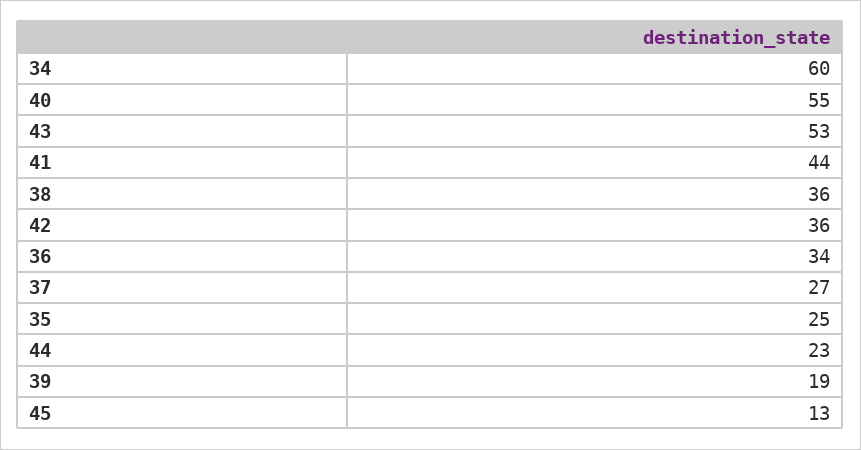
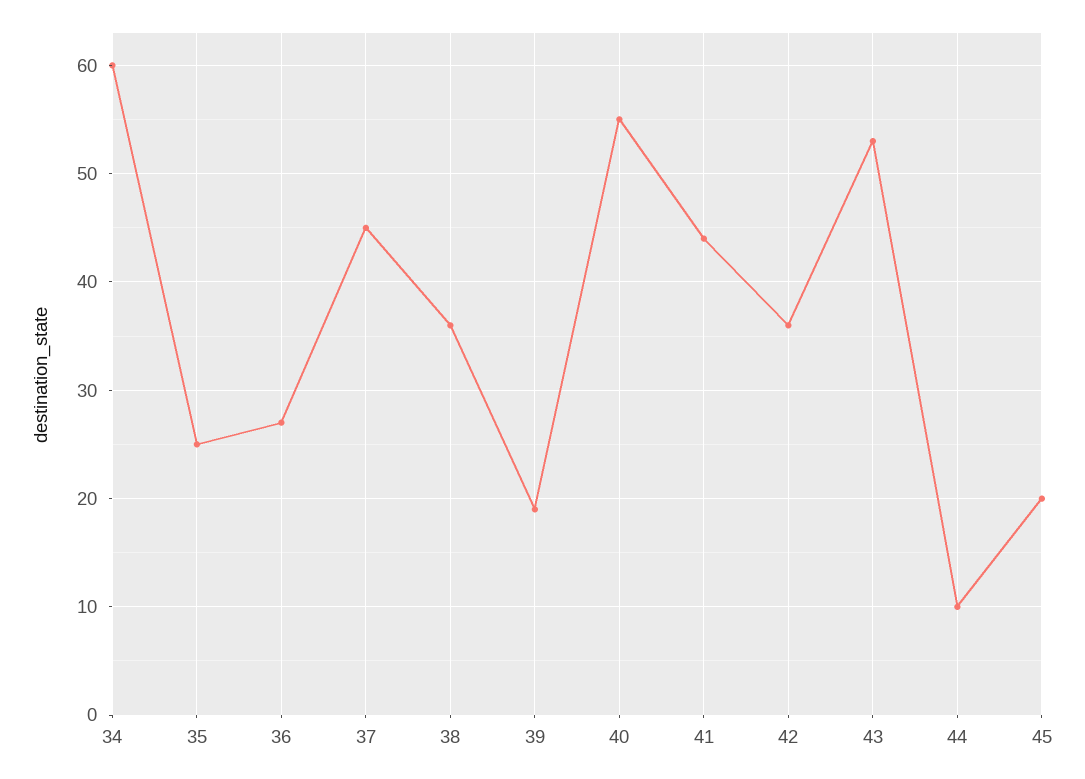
  {
    "34": 60,
    "40": 55,
    "43": 53,
    "41": 44,
    "38": 36,
    "42": 36,
-   "36": 34,
+   "36": 27,
-   "37": 27,
+   "37": 45,
    "35": 25,
-   "44": 23,
+   "44": 10,
    "39": 19,
-   "45": 13
+   "45": 20
  }

